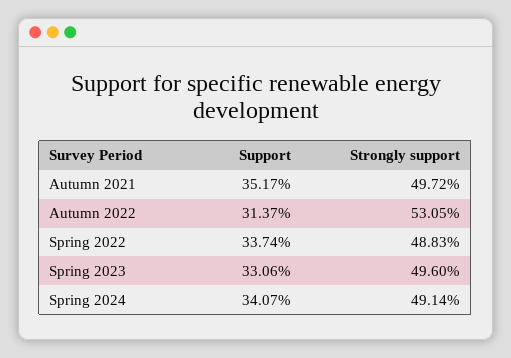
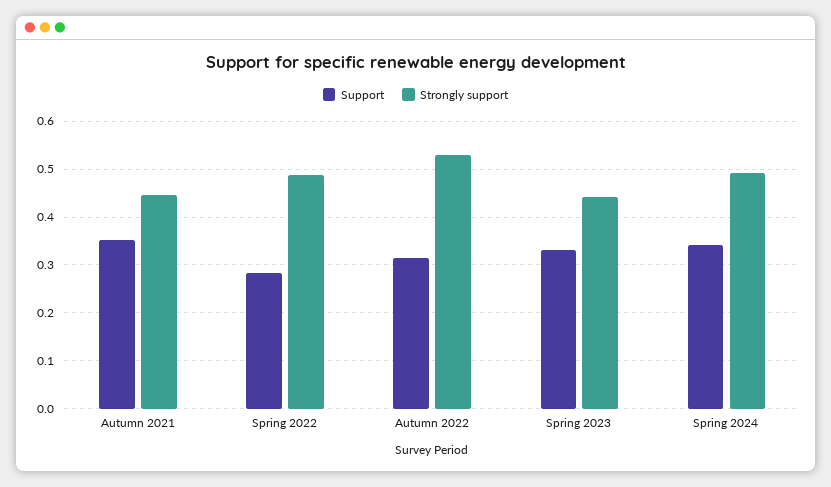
  {
    "Support": {
      "Autumn 2021": 0.3517,
      "Autumn 2022": 0.3137,
-     "Spring 2022": 0.3374,
+     "Spring 2022": 0.28,
      "Spring 2023": 0.3306,
      "Spring 2024": 0.3407
    },
    "Strongly support": {
-     "Autumn 2021": 0.4972,
+     "Autumn 2021": 0.44,
      "Autumn 2022": 0.5305,
      "Spring 2022": 0.4883,
-     "Spring 2023": 0.496,
+     "Spring 2023": 0.44,
      "Spring 2024": 0.4914
    }
  }

